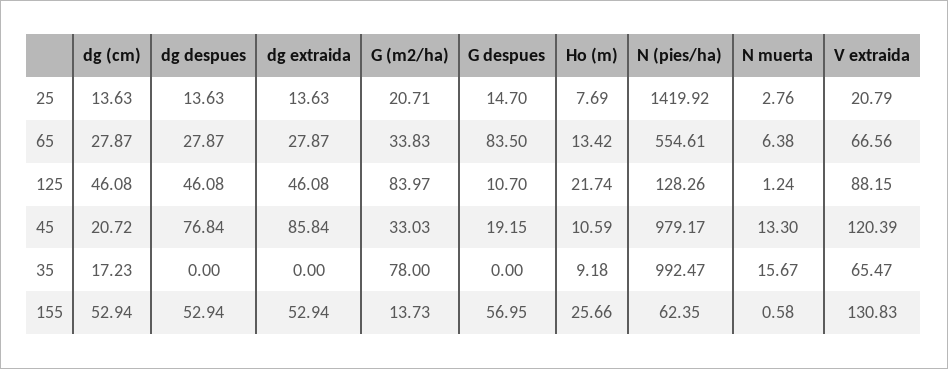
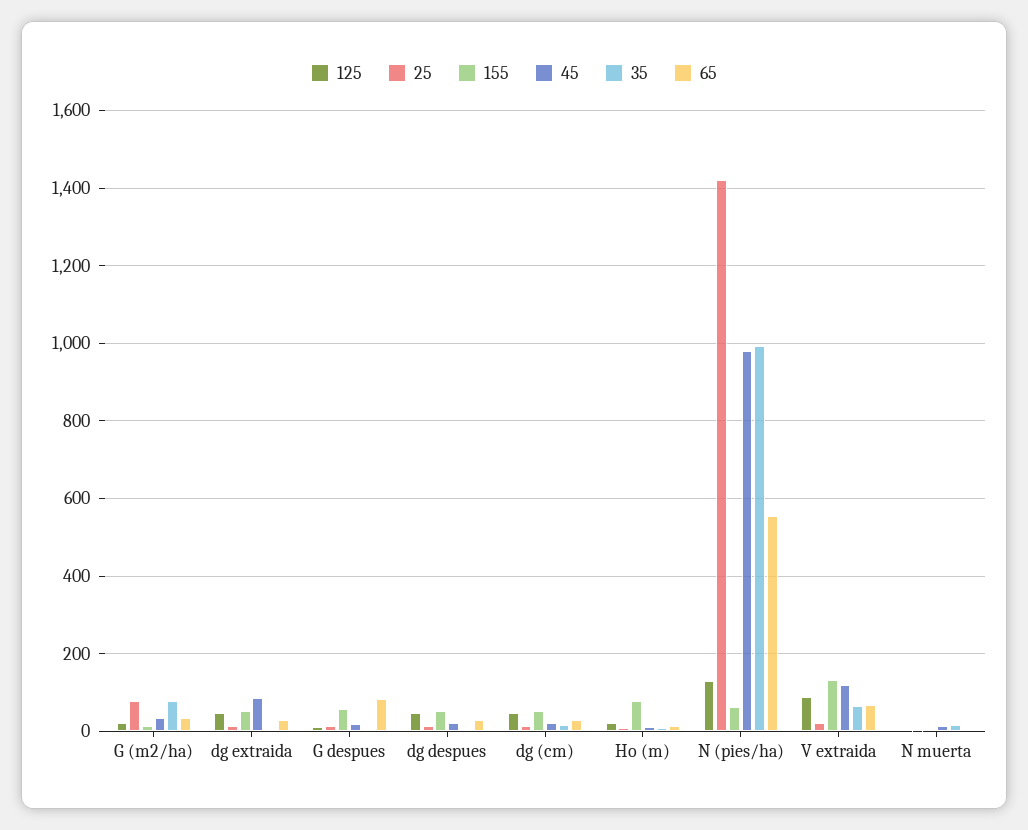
  {
    "25": {
      "dg (cm)": 13.63,
      "dg despues": 13.63,
      "dg extraida": 13.63,
-     "G (m2/ha)": 20.71,
+     "G (m2/ha)": 80,
      "G despues": 14.7,
      "Ho (m)": 7.69,
      "N (pies/ha)": 1419.92,
      "N muerta": 2.76,
      "V extraida": 20.79
    },
    "65": {
      "dg (cm)": 27.87,
      "dg despues": 27.87,
      "dg extraida": 27.87,
      "G (m2/ha)": 33.83,
      "G despues": 83.5,
      "Ho (m)": 13.42,
      "N (pies/ha)": 554.61,
      "N muerta": 6.38,
      "V extraida": 66.56
    },
    "125": {
      "dg (cm)": 46.08,
      "dg despues": 46.08,
      "dg extraida": 46.08,
-     "G (m2/ha)": 83.97,
+     "G (m2/ha)": 20,
      "G despues": 10.7,
      "Ho (m)": 21.74,
      "N (pies/ha)": 128.26,
      "N muerta": 1.24,
      "V extraida": 88.15
    },
    "45": {
      "dg (cm)": 20.72,
-     "dg despues": 76.84,
+     "dg despues": 20,
      "dg extraida": 85.84,
      "G (m2/ha)": 33.03,
      "G despues": 19.15,
      "Ho (m)": 10.59,
      "N (pies/ha)": 979.17,
      "N muerta": 13.3,
      "V extraida": 120.39
    },
    "35": {
      "dg (cm)": 17.23,
      "dg despues": 0,
      "dg extraida": 0,
      "G (m2/ha)": 78,
      "G despues": 0,
      "Ho (m)": 9.18,
      "N (pies/ha)": 992.47,
      "N muerta": 15.67,
      "V extraida": 65.47
    },
    "155": {
      "dg (cm)": 52.94,
      "dg despues": 52.94,
      "dg extraida": 52.94,
      "G (m2/ha)": 13.73,
      "G despues": 56.95,
-     "Ho (m)": 25.66,
+     "Ho (m)": 80,
      "N (pies/ha)": 62.35,
      "N muerta": 0.58,
      "V extraida": 130.83
    }
  }

